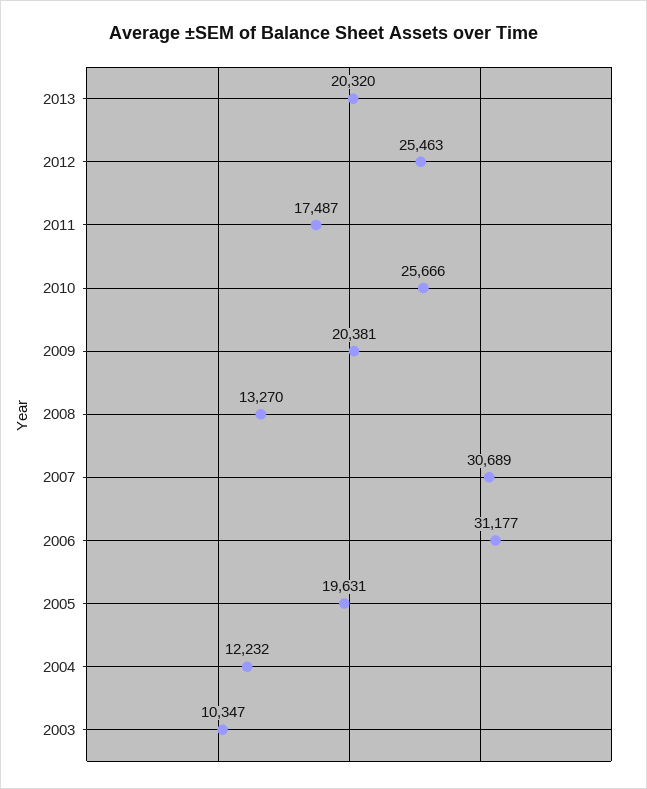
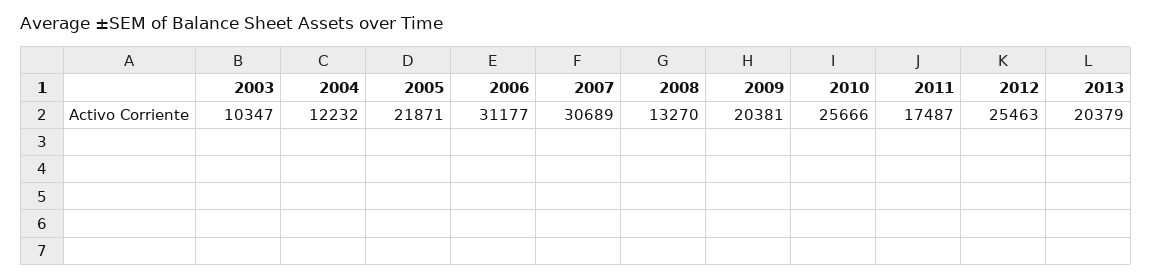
  {
-   "2013": 20320,
+   "2013": 20379,
    "2012": 25463,
    "2011": 17487,
    "2010": 25666,
    "2009": 20381,
    "2008": 13270,
    "2007": 30689,
    "2006": 31177,
-   "2005": 19631,
+   "2005": 21871,
    "2004": 12232,
    "2003": 10347
  }

